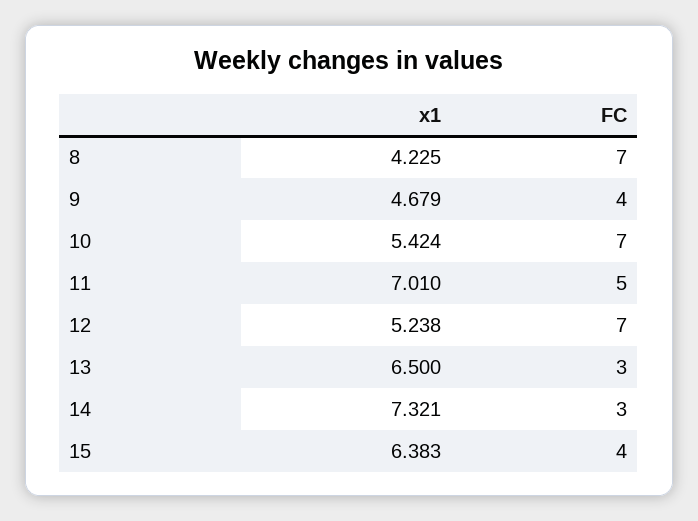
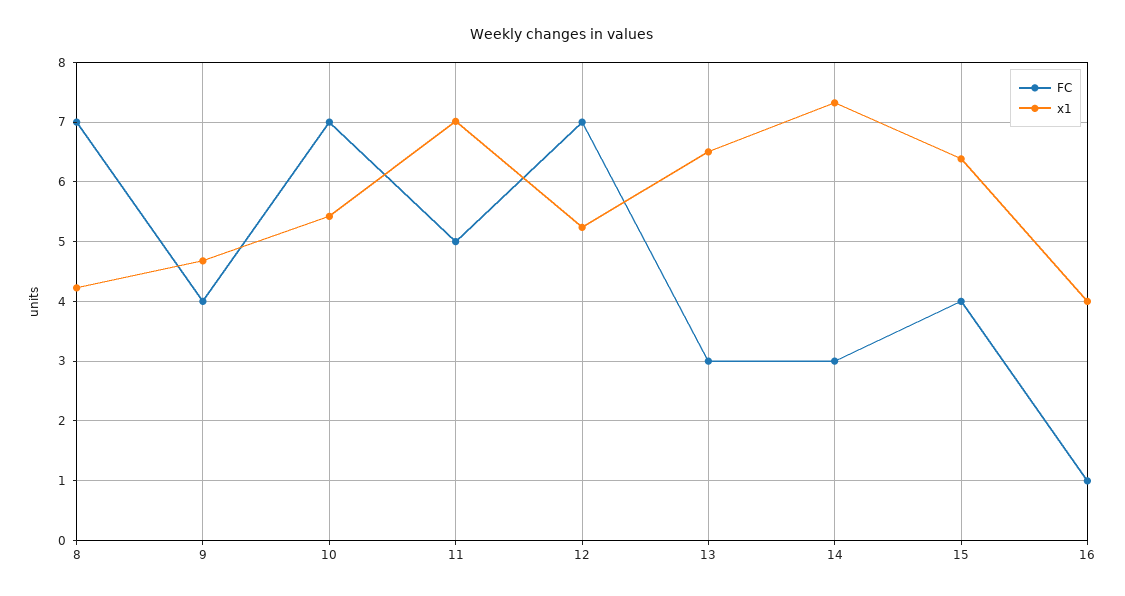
  {
    "x1": {
      "8": 4.225,
      "9": 4.679,
      "10": 5.424,
      "11": 7.01,
      "12": 5.238,
      "13": 6.5,
      "14": 7.321,
-     "15": 6.383
+     "15": 6.383,
+     "16": 4
    },
    "FC": {
      "8": 7,
      "9": 4,
      "10": 7,
      "11": 5,
      "12": 7,
      "13": 3,
      "14": 3,
-     "15": 4
+     "15": 4,
+     "16": 1
    }
  }

